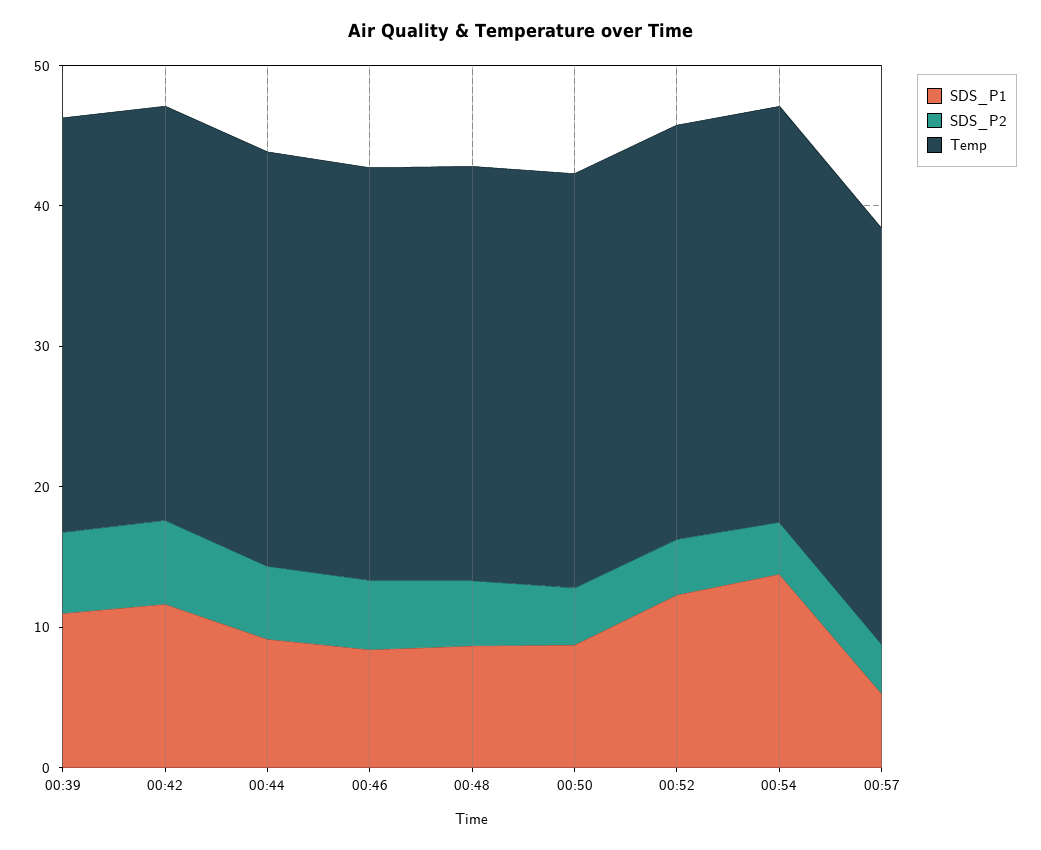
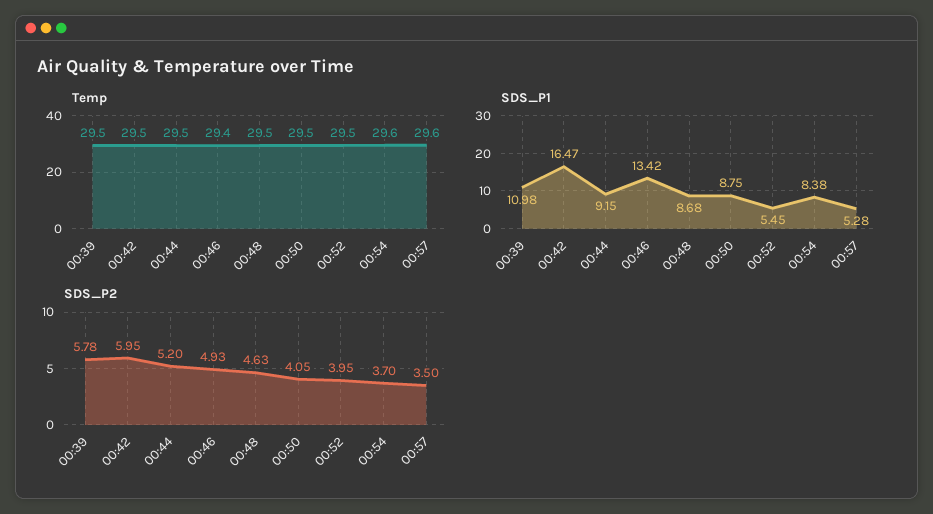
  {
    "SDS_P1": {
      "00:39": 10.98,
-     "00:42": 12,
+     "00:42": 16.47,
      "00:44": 9.15,
-     "00:46": 8,
+     "00:46": 13.42,
      "00:48": 8.68,
      "00:50": 8.75,
-     "00:52": 12,
+     "00:52": 5.45,
-     "00:54": 14,
+     "00:54": 8.38,
      "00:57": 5.28
    },
    "SDS_P2": {
      "00:39": 5.78,
      "00:42": 5.95,
      "00:44": 5.2,
      "00:46": 4.93,
      "00:48": 4.63,
      "00:50": 4.05,
      "00:52": 3.95,
      "00:54": 3.7,
      "00:57": 3.5
    },
    "Temp": {
      "00:39": 29.5,
      "00:42": 29.5,
      "00:44": 29.5,
      "00:46": 29.4,
      "00:48": 29.5,
      "00:50": 29.5,
      "00:52": 29.5,
      "00:54": 29.6,
      "00:57": 29.6
    }
  }

